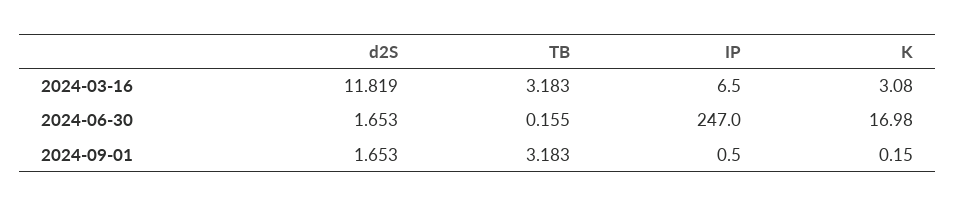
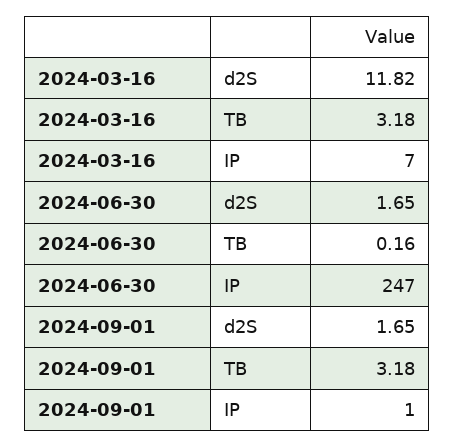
  {
    "d2S": {
      "2024-03-16": 11.819,
      "2024-06-30": 1.653,
      "2024-09-01": 1.653
    },
    "TB": {
      "2024-03-16": 3.183,
      "2024-06-30": 0.155,
      "2024-09-01": 3.183
    },
    "IP": {
      "2024-03-16": 6.5,
      "2024-06-30": 247,
      "2024-09-01": 0.5
-   },
+   }
-   "K": {
-     "2024-03-16": 3.08,
-     "2024-06-30": 16.98,
-     "2024-09-01": 0.15
-   }
  }

